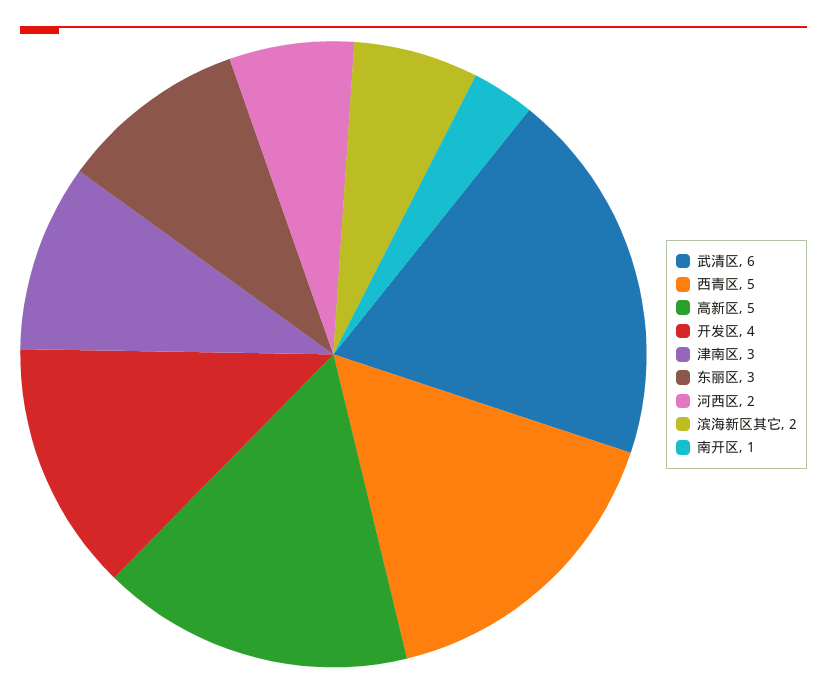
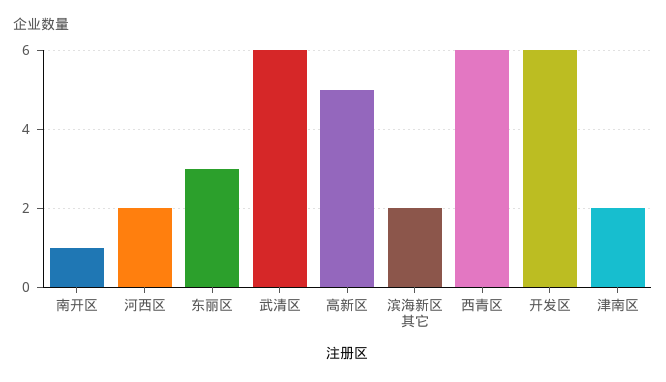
  {
    "武清区": 6,
-   "西青区": 5,
+   "西青区": 6,
    "高新区": 5,
-   "开发区": 4,
+   "开发区": 6,
-   "津南区": 3,
+   "津南区": 2,
    "东丽区": 3,
    "河西区": 2,
    "滨海新区其它": 2,
    "南开区": 1
  }

